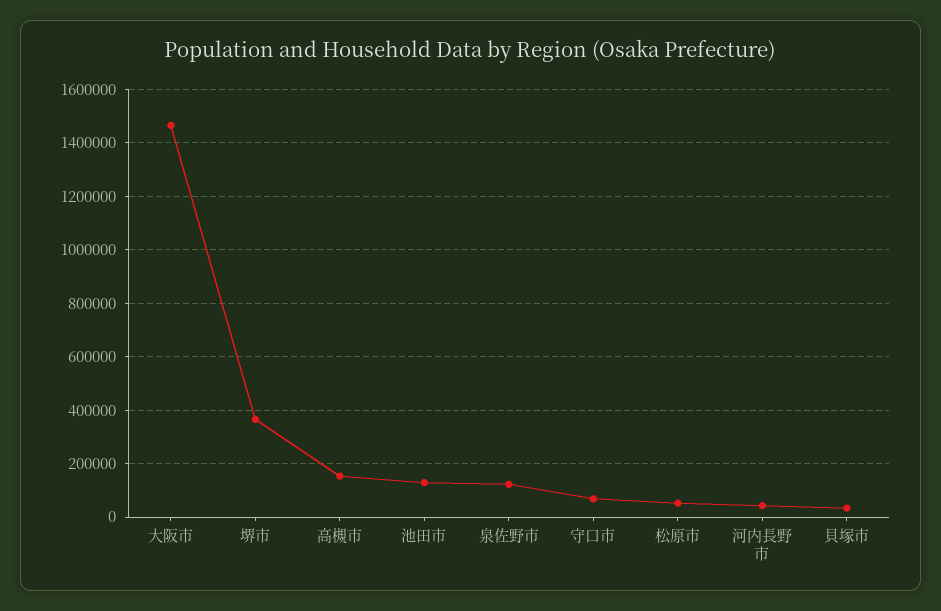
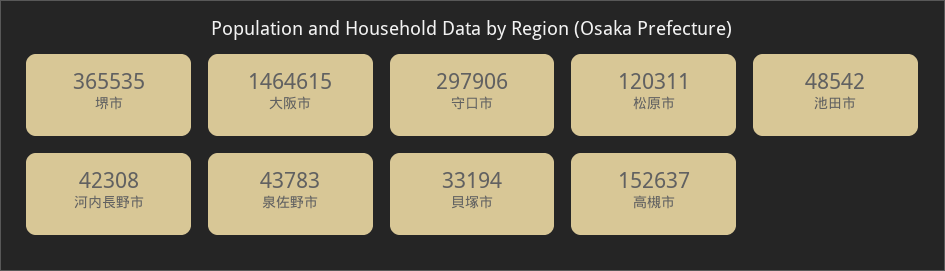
  {
    "大阪市": 1464615,
    "堺市": 365535,
    "高槻市": 152637,
-   "池田市": 125000,
+   "池田市": 48542,
-   "泉佐野市": 125000,
+   "泉佐野市": 43783,
-   "守口市": 75000,
+   "守口市": 297906,
-   "松原市": 50000,
+   "松原市": 120311,
    "河内長野市": 42308,
    "貝塚市": 33194
  }

